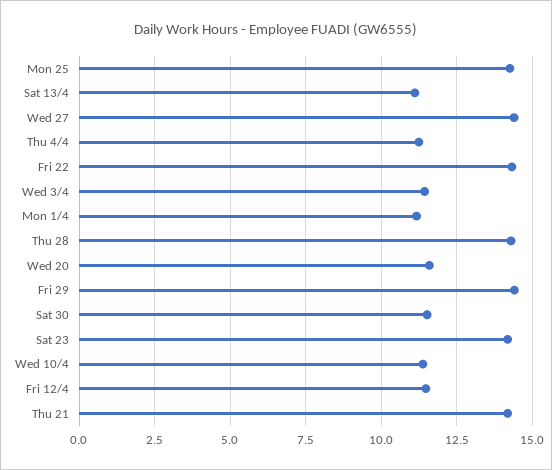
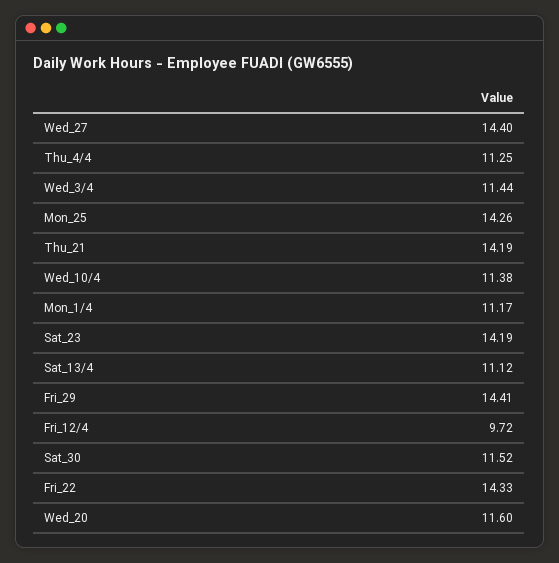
  {
    "Mon 25": 14.26,
    "Sat 13/4": 11.12,
    "Wed 27": 14.4,
    "Thu 4/4": 11.25,
    "Fri 22": 14.33,
    "Wed 3/4": 11.44,
    "Mon 1/4": 11.17,
-   "Thu 28": 14.25,
    "Wed 20": 11.6,
    "Fri 29": 14.41,
    "Sat 30": 11.52,
    "Sat 23": 14.19,
    "Wed 10/4": 11.38,
-   "Fri 12/4": 11.5,
+   "Fri 12/4": 9.72,
    "Thu 21": 14.19
  }

